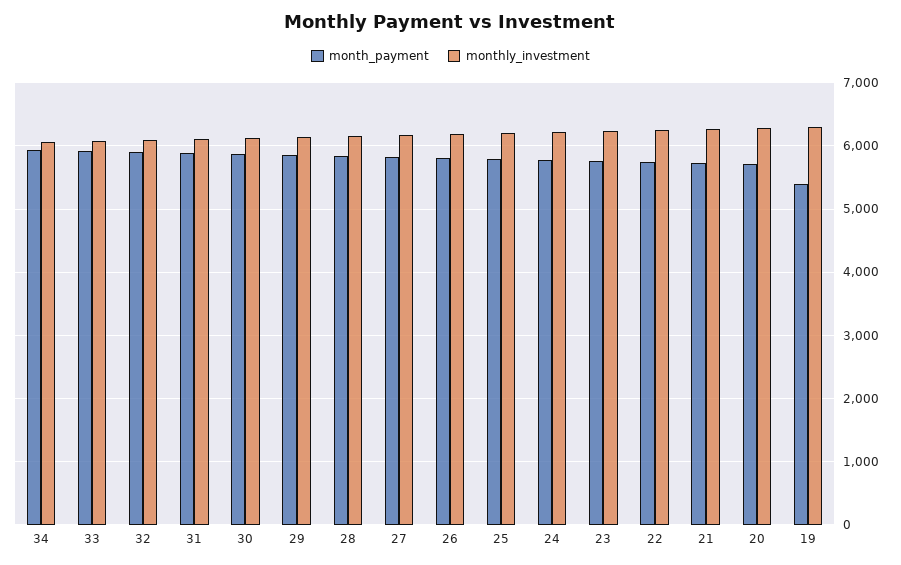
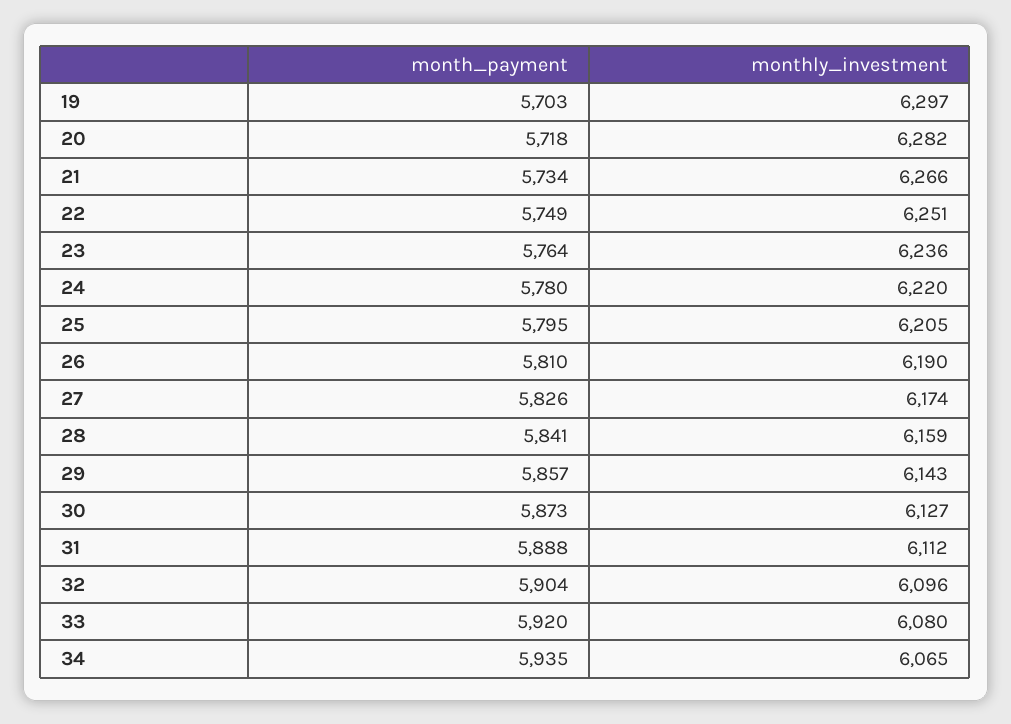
  {
    "month_payment": {
      "34": 5935,
      "33": 5920,
      "32": 5904,
      "31": 5888,
      "30": 5873,
      "29": 5857,
      "28": 5841,
      "27": 5826,
      "26": 5810,
      "25": 5795,
      "24": 5780,
      "23": 5764,
      "22": 5749,
      "21": 5734,
      "20": 5718,
-     "19": 5400
+     "19": 5703
    },
    "monthly_investment": {
      "34": 6065,
      "33": 6080,
      "32": 6096,
      "31": 6112,
      "30": 6127,
      "29": 6143,
      "28": 6159,
      "27": 6174,
      "26": 6190,
      "25": 6205,
      "24": 6220,
      "23": 6236,
      "22": 6251,
      "21": 6266,
      "20": 6282,
      "19": 6297
    }
  }

